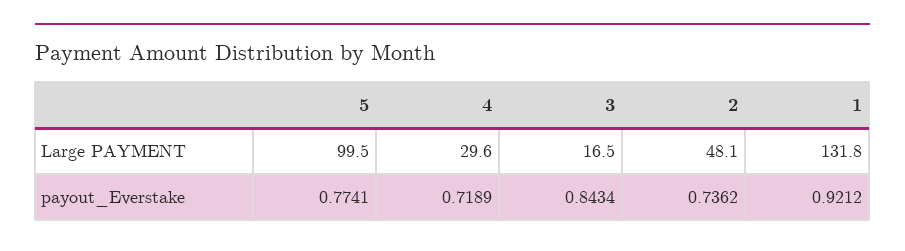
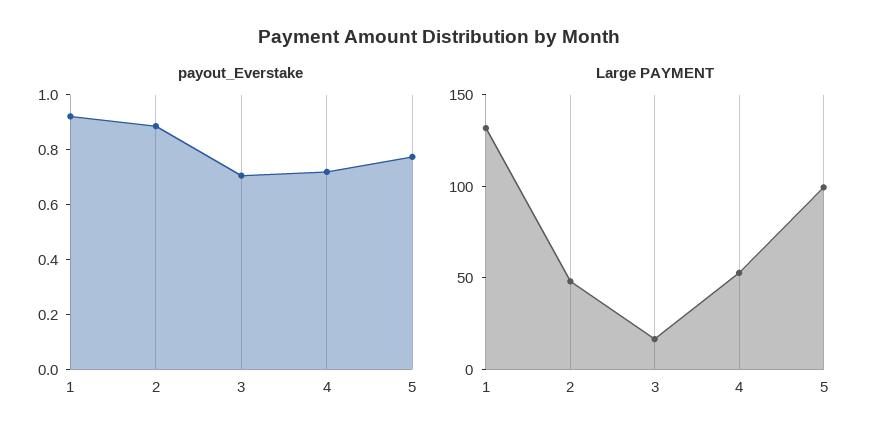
  {
    "Large PAYMENT": {
      "5": 99.5,
-     "4": 29.6,
+     "4": 50,
      "3": 16.5,
      "2": 48.1,
      "1": 131.8
    },
    "payout_Everstake": {
      "5": 0.7741,
      "4": 0.7189,
-     "3": 0.8434,
+     "3": 0.7,
-     "2": 0.7362,
+     "2": 0.9,
      "1": 0.9212
    }
  }

